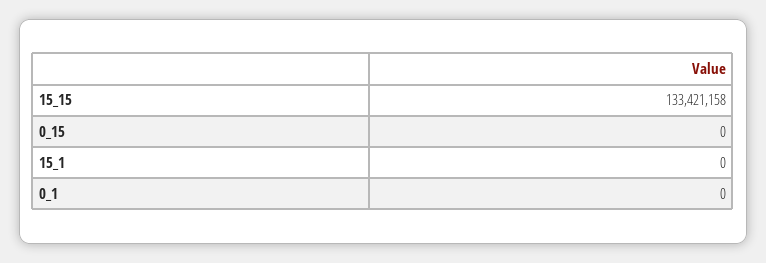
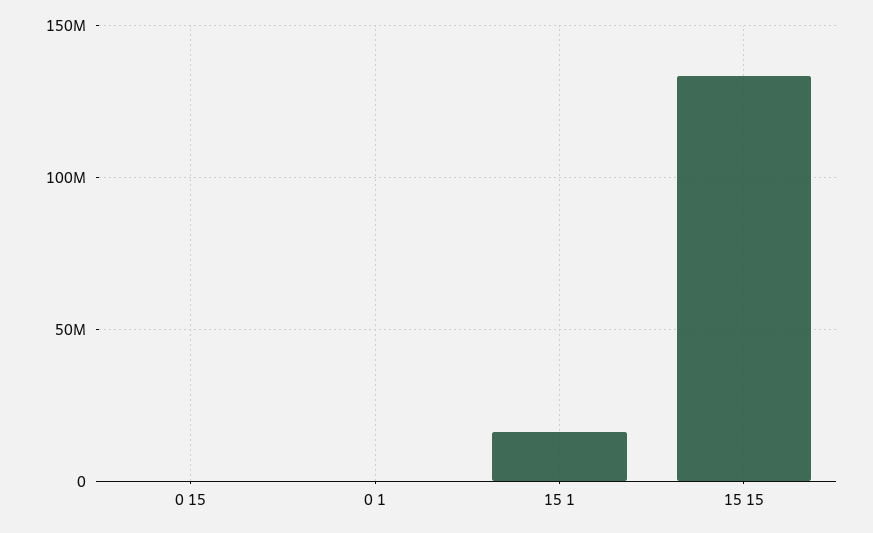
  {
    "15_15": 133421158,
    "0_15": 0,
-   "15_1": 0,
+   "15_1": 15000000,
    "0_1": 0
  }

